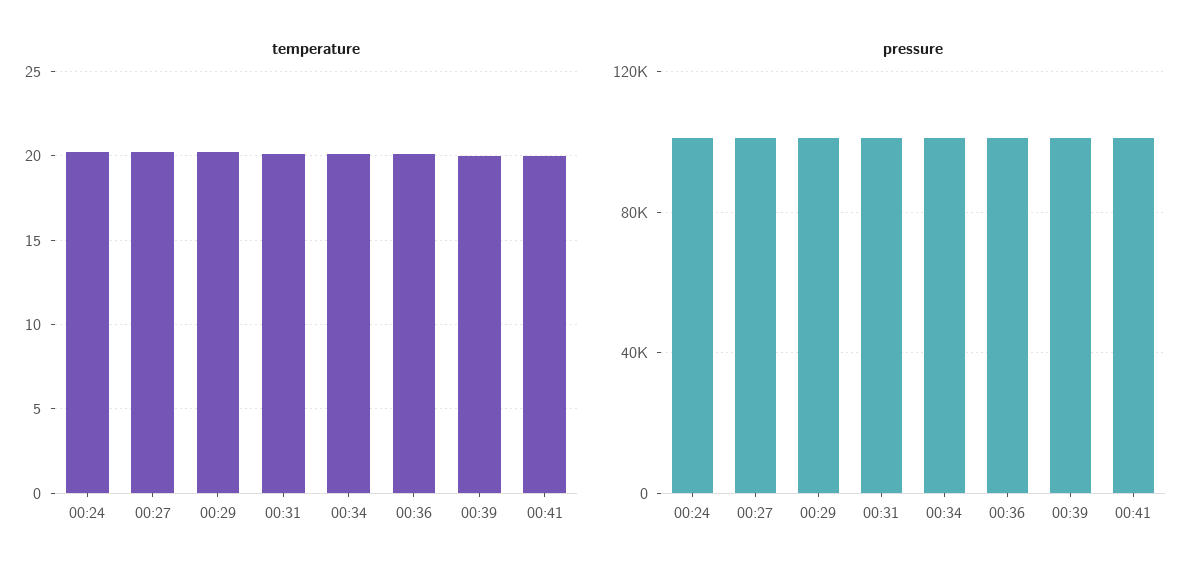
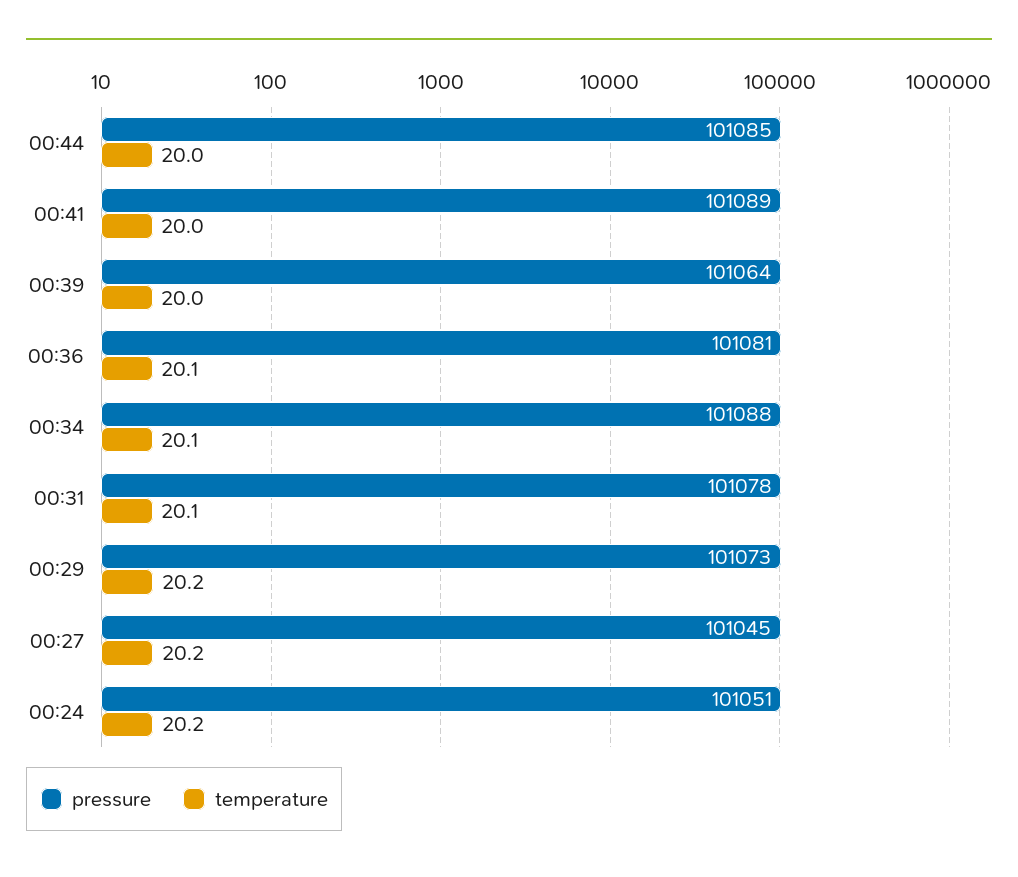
  {
    "temperature": {
      "00:24": 20.2,
      "00:27": 20.2,
      "00:29": 20.2,
      "00:31": 20.1,
      "00:34": 20.1,
      "00:36": 20.1,
      "00:39": 20,
-     "00:41": 20
+     "00:41": 20,
+     "00:44": 20
    },
    "pressure": {
      "00:24": 101051,
      "00:27": 101045,
      "00:29": 101073,
      "00:31": 101078,
      "00:34": 101088,
      "00:36": 101081,
      "00:39": 101064,
-     "00:41": 101089
+     "00:41": 101089,
+     "00:44": 101085
    }
  }

